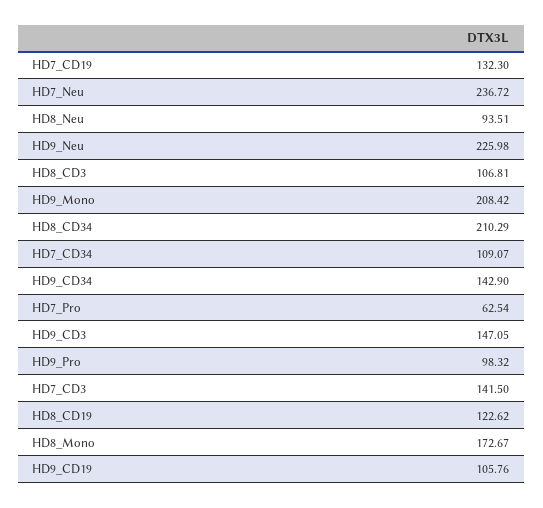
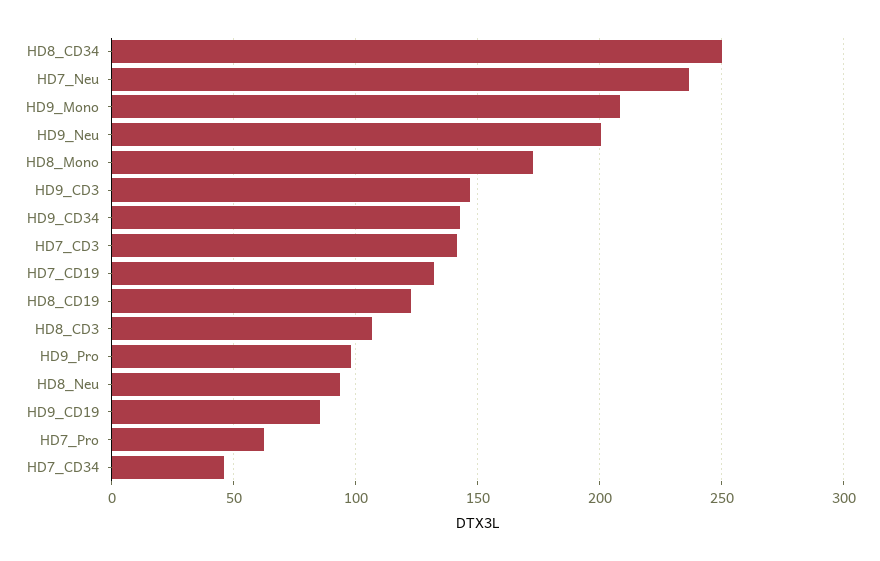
  {
    "HD7_CD19": 132.3,
    "HD7_Neu": 236.72,
    "HD8_Neu": 93.51,
-   "HD9_Neu": 225.98,
+   "HD9_Neu": 200,
    "HD8_CD3": 106.81,
    "HD9_Mono": 208.42,
-   "HD8_CD34": 210.29,
+   "HD8_CD34": 250,
-   "HD7_CD34": 109.07,
+   "HD7_CD34": 45,
    "HD9_CD34": 142.9,
    "HD7_Pro": 62.54,
    "HD9_CD3": 147.05,
    "HD9_Pro": 98.32,
    "HD7_CD3": 141.5,
    "HD8_CD19": 122.62,
    "HD8_Mono": 172.67,
-   "HD9_CD19": 105.76
+   "HD9_CD19": 85
  }

